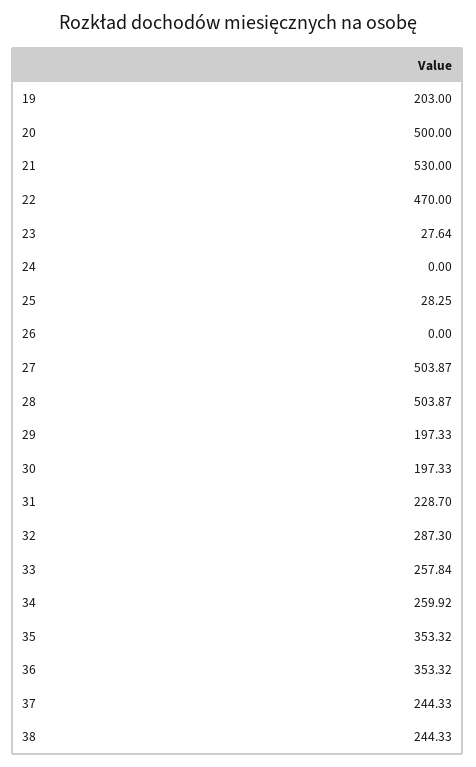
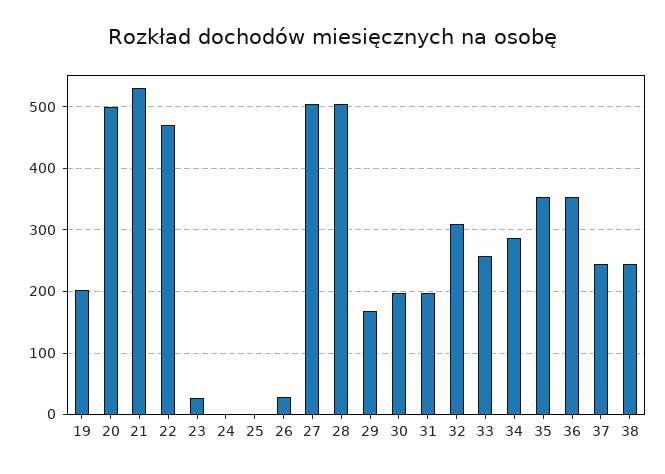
  {
    "19": 203,
    "20": 500,
    "21": 530,
    "22": 470,
    "23": 27.64,
    "24": 0,
-   "25": 28.25,
+   "25": 0,
-   "26": 0,
+   "26": 30,
    "27": 503.87,
    "28": 503.87,
-   "29": 197.33,
+   "29": 170,
    "30": 197.33,
-   "31": 228.7,
+   "31": 200,
-   "32": 287.3,
+   "32": 310,
    "33": 257.84,
-   "34": 259.92,
+   "34": 290,
    "35": 353.32,
    "36": 353.32,
    "37": 244.33,
    "38": 244.33
  }

